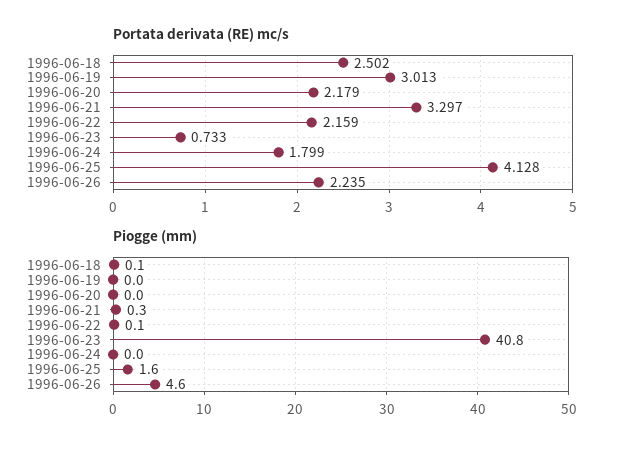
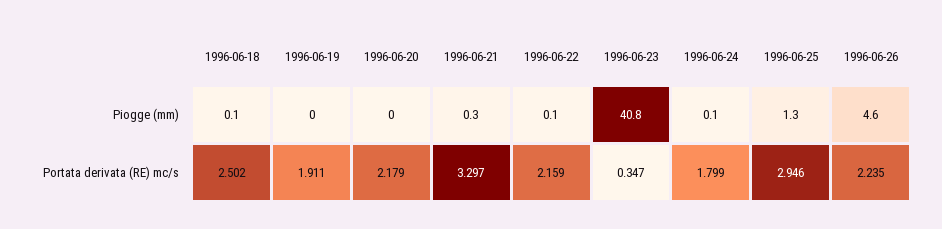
  {
    "Portata derivata (RE) mc/s": {
      "1996-06-18": 2.502,
-     "1996-06-19": 3.013,
+     "1996-06-19": 1.911,
      "1996-06-20": 2.179,
      "1996-06-21": 3.297,
      "1996-06-22": 2.159,
-     "1996-06-23": 0.733,
+     "1996-06-23": 0.347,
      "1996-06-24": 1.799,
-     "1996-06-25": 4.128,
+     "1996-06-25": 2.946,
      "1996-06-26": 2.235
    },
    "Piogge (mm)": {
      "1996-06-18": 0.1,
      "1996-06-19": 0,
      "1996-06-20": 0,
      "1996-06-21": 0.3,
      "1996-06-22": 0.1,
      "1996-06-23": 40.8,
-     "1996-06-24": 0,
+     "1996-06-24": 0.1,
-     "1996-06-25": 1.6,
+     "1996-06-25": 1.3,
      "1996-06-26": 4.6
    }
  }

